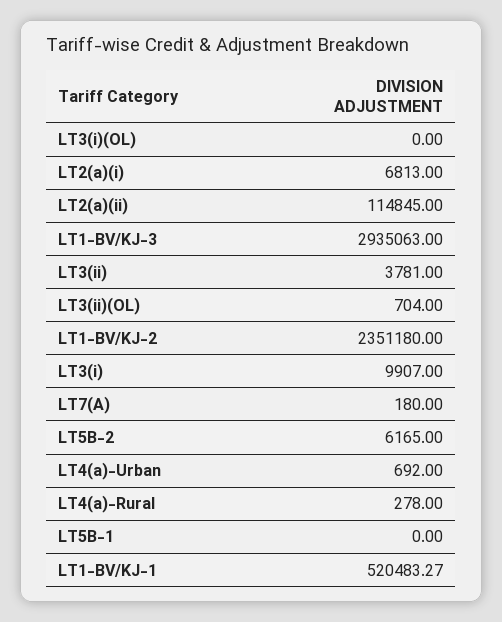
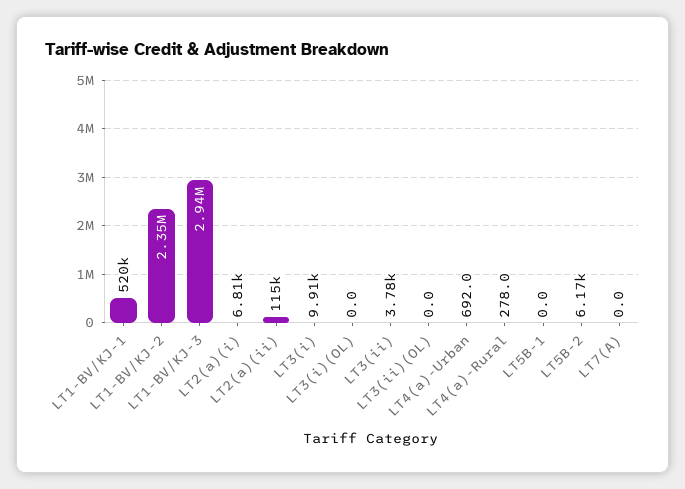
  {
    "LT3(i)(OL)": 0,
    "LT2(a)(i)": 6813,
    "LT2(a)(ii)": 114845,
    "LT1-BV/KJ-3": 2935063,
    "LT3(ii)": 3781,
-   "LT3(ii)(OL)": 704,
+   "LT3(ii)(OL)": 0,
    "LT1-BV/KJ-2": 2351180,
    "LT3(i)": 9907,
-   "LT7(A)": 180,
+   "LT7(A)": 0,
    "LT5B-2": 6165,
    "LT4(a)-Urban": 692,
    "LT4(a)-Rural": 278,
    "LT5B-1": 0,
    "LT1-BV/KJ-1": 520483.27
  }

